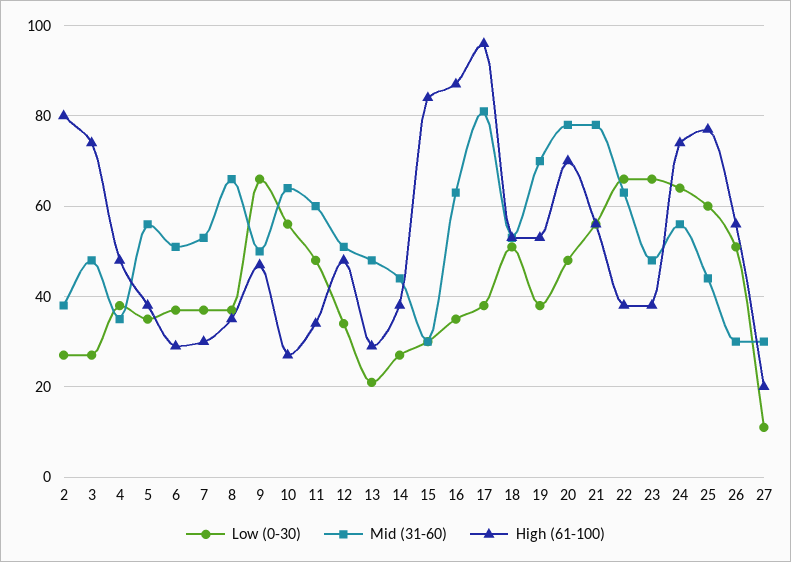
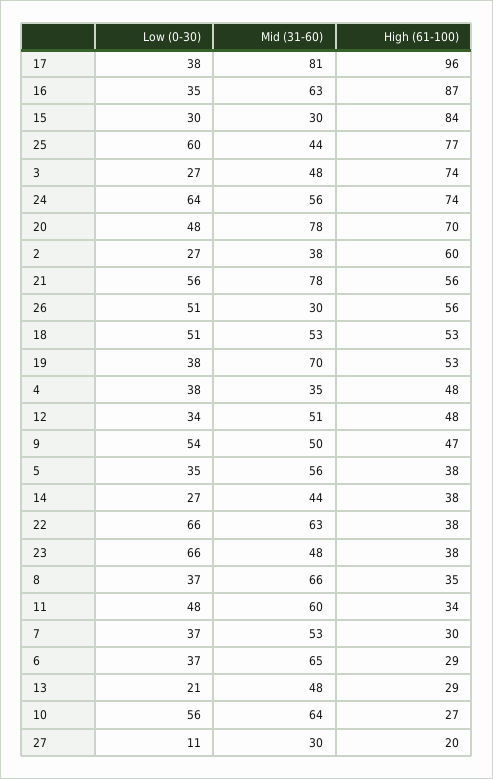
  {
    "Low (0-30)": {
      "2": 27,
      "3": 27,
      "4": 38,
      "5": 35,
      "6": 37,
      "7": 37,
      "8": 37,
-     "9": 65,
+     "9": 54,
      "10": 56,
      "11": 48,
      "12": 34,
      "13": 21,
      "14": 27,
      "15": 30,
      "16": 35,
      "17": 38,
      "18": 51,
      "19": 38,
      "20": 48,
      "21": 56,
      "22": 66,
      "23": 66,
      "24": 64,
      "25": 60,
      "26": 51,
      "27": 11
    },
    "Mid (31-60)": {
      "2": 38,
      "3": 48,
      "4": 35,
      "5": 56,
-     "6": 50,
+     "6": 65,
      "7": 53,
      "8": 66,
      "9": 50,
      "10": 64,
      "11": 60,
      "12": 51,
      "13": 48,
      "14": 44,
      "15": 30,
      "16": 63,
      "17": 81,
      "18": 53,
      "19": 70,
      "20": 78,
      "21": 78,
      "22": 63,
      "23": 48,
      "24": 56,
      "25": 44,
      "26": 30,
      "27": 30
    },
    "High (61-100)": {
-     "2": 80,
+     "2": 60,
      "3": 74,
      "4": 48,
      "5": 38,
      "6": 29,
      "7": 30,
      "8": 35,
      "9": 47,
      "10": 27,
      "11": 34,
      "12": 48,
      "13": 29,
      "14": 38,
      "15": 84,
      "16": 87,
      "17": 96,
      "18": 53,
      "19": 53,
      "20": 70,
      "21": 56,
      "22": 38,
      "23": 38,
      "24": 74,
      "25": 77,
      "26": 56,
      "27": 20
    }
  }

